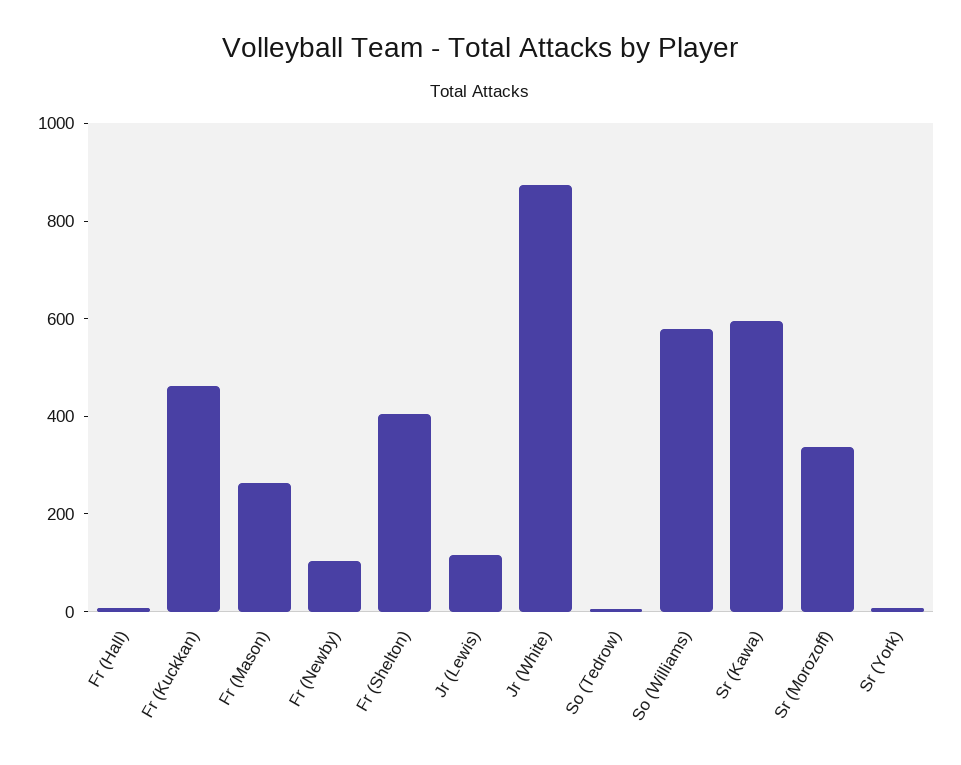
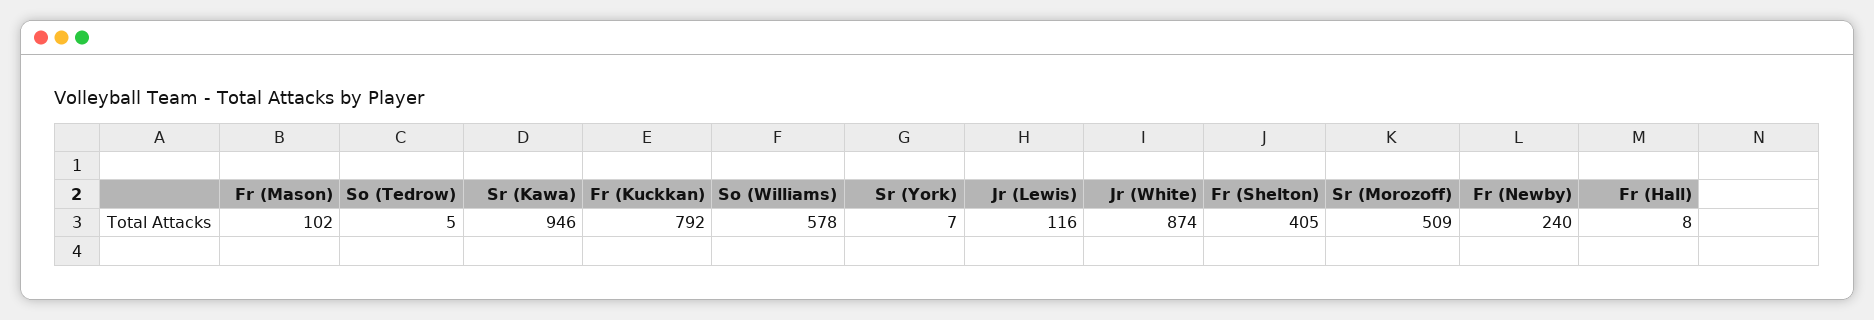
  {
    "Fr (Hall)": 8,
-   "Fr (Kuckkan)": 450,
+   "Fr (Kuckkan)": 792,
-   "Fr (Mason)": 250,
+   "Fr (Mason)": 102,
-   "Fr (Newby)": 100,
+   "Fr (Newby)": 240,
    "Fr (Shelton)": 405,
    "Jr (Lewis)": 116,
    "Jr (White)": 874,
    "So (Tedrow)": 5,
    "So (Williams)": 578,
-   "Sr (Kawa)": 600,
+   "Sr (Kawa)": 946,
-   "Sr (Morozoff)": 350,
+   "Sr (Morozoff)": 509,
    "Sr (York)": 7
  }

